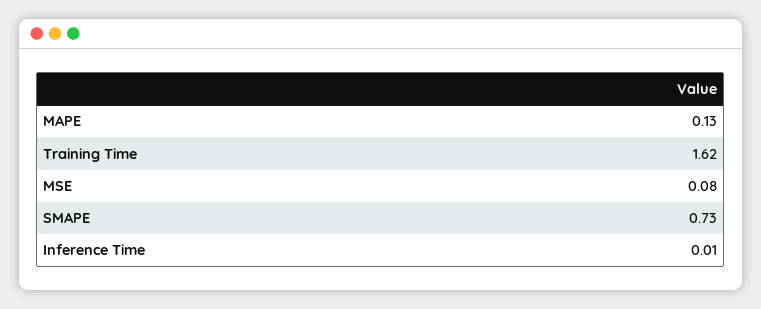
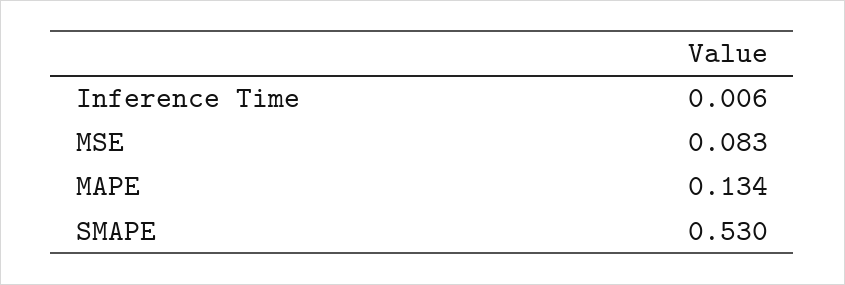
  {
    "MAPE": 0.134,
-   "Training Time": 1.62,
    "MSE": 0.083,
-   "SMAPE": 0.73,
+   "SMAPE": 0.53,
    "Inference Time": 0.006
  }

